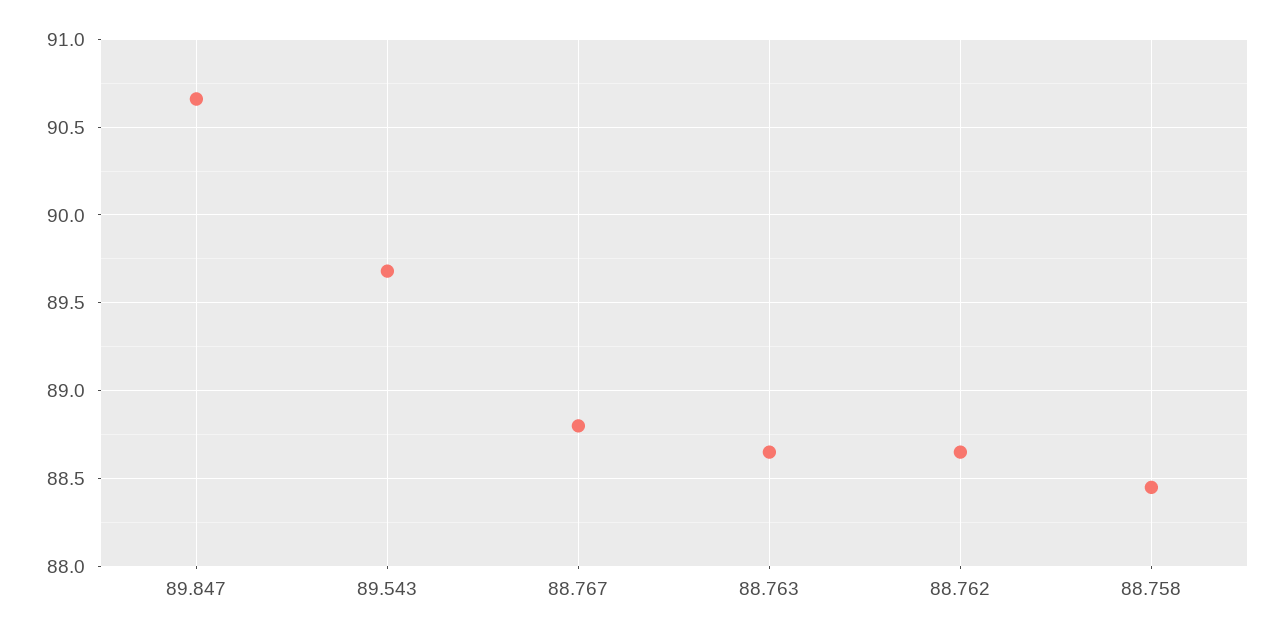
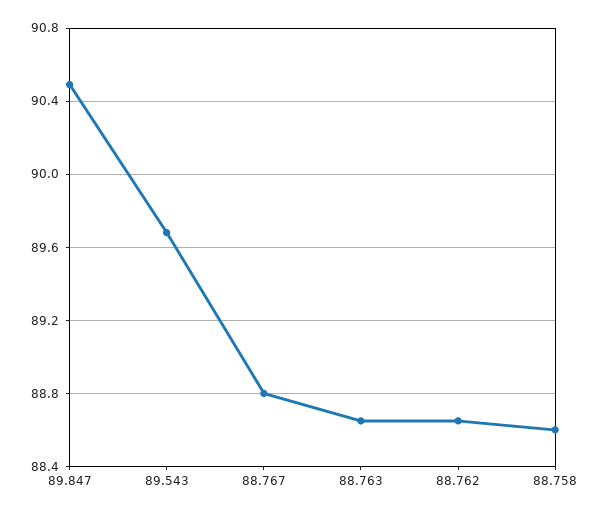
  {
-   "89.847": 90.65,
+   "89.847": 90.5,
    "89.543": 89.7,
    "88.767": 88.8,
    "88.763": 88.65,
    "88.762": 88.65,
-   "88.758": 88.45
+   "88.758": 88.6
  }

